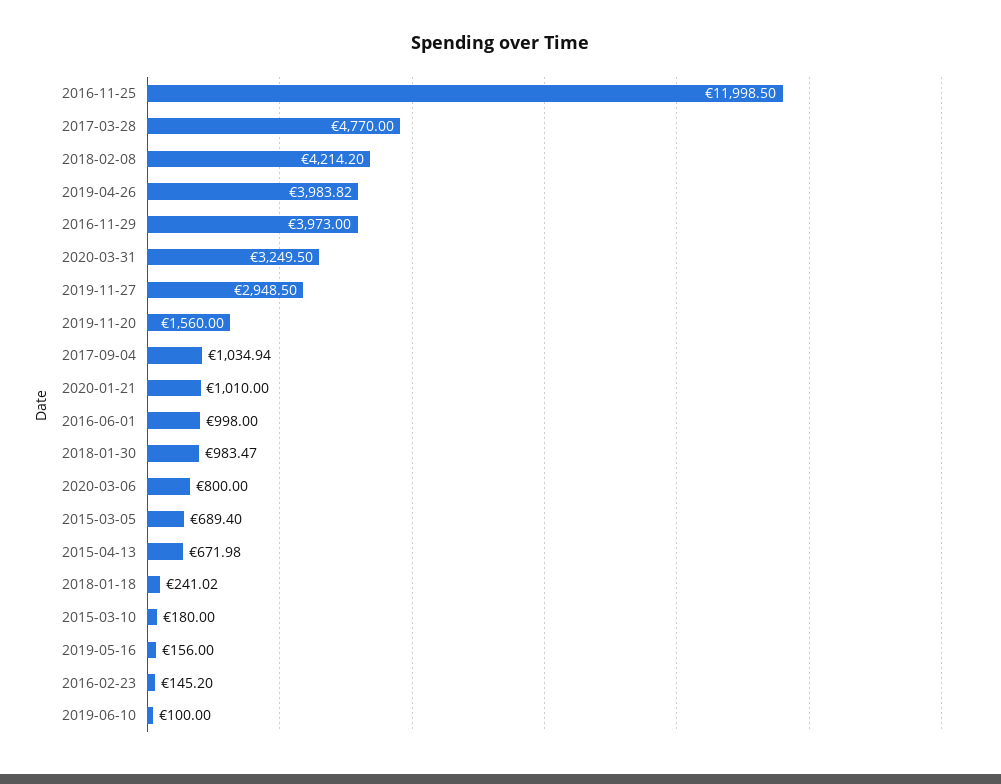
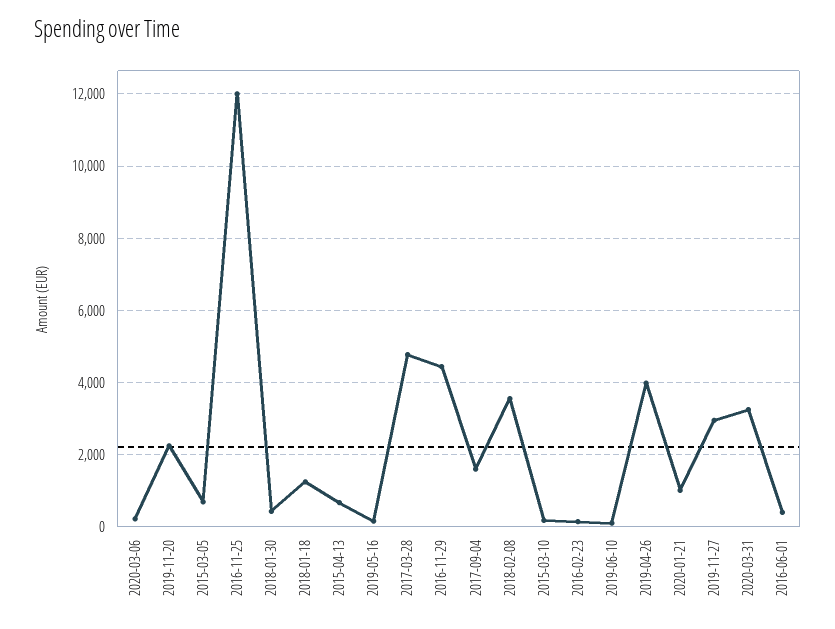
  {
    "2016-11-25": 11998.5,
    "2017-03-28": 4770,
-   "2018-02-08": 4214.2,
+   "2018-02-08": 3600,
    "2019-04-26": 3983.82,
-   "2016-11-29": 3973,
+   "2016-11-29": 4400,
    "2020-03-31": 3249.5,
    "2019-11-27": 2948.5,
-   "2019-11-20": 1560,
+   "2019-11-20": 2200,
-   "2017-09-04": 1034.94,
+   "2017-09-04": 1600,
    "2020-01-21": 1010,
-   "2016-06-01": 998,
+   "2016-06-01": 400,
-   "2018-01-30": 983.47,
+   "2018-01-30": 400,
-   "2020-03-06": 800,
+   "2020-03-06": 200,
    "2015-03-05": 689.4,
    "2015-04-13": 671.98,
-   "2018-01-18": 241.02,
+   "2018-01-18": 1200,
    "2015-03-10": 180,
    "2019-05-16": 156,
    "2016-02-23": 145.2,
    "2019-06-10": 100
  }

